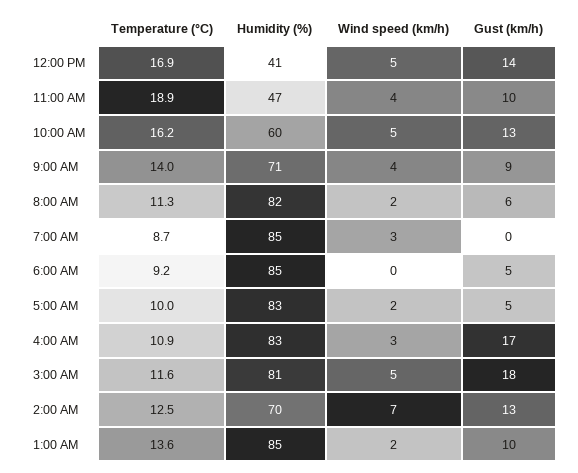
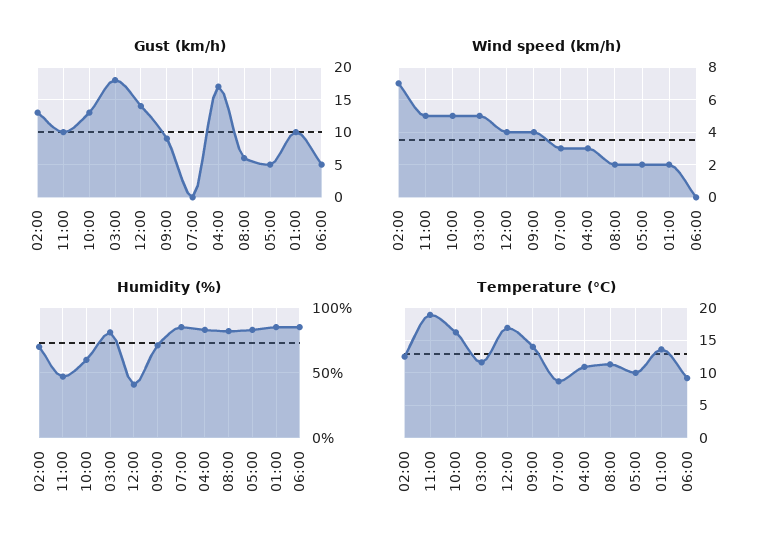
  {
    "Temperature (°C)": {
      "12:00 PM": 16.9,
      "11:00 AM": 18.9,
      "10:00 AM": 16.2,
      "9:00 AM": 14,
      "8:00 AM": 11.3,
      "7:00 AM": 8.7,
      "6:00 AM": 9.2,
      "5:00 AM": 10,
      "4:00 AM": 10.9,
      "3:00 AM": 11.6,
      "2:00 AM": 12.5,
      "1:00 AM": 13.6
    },
    "Humidity (%)": {
      "12:00 PM": 41,
      "11:00 AM": 47,
      "10:00 AM": 60,
      "9:00 AM": 71,
      "8:00 AM": 82,
      "7:00 AM": 85,
      "6:00 AM": 85,
      "5:00 AM": 83,
      "4:00 AM": 83,
      "3:00 AM": 81,
      "2:00 AM": 70,
      "1:00 AM": 85
    },
    "Wind speed (km/h)": {
-     "12:00 PM": 5,
+     "12:00 PM": 4,
-     "11:00 AM": 4,
+     "11:00 AM": 5,
      "10:00 AM": 5,
      "9:00 AM": 4,
      "8:00 AM": 2,
      "7:00 AM": 3,
      "6:00 AM": 0,
      "5:00 AM": 2,
      "4:00 AM": 3,
      "3:00 AM": 5,
      "2:00 AM": 7,
      "1:00 AM": 2
    },
    "Gust (km/h)": {
      "12:00 PM": 14,
      "11:00 AM": 10,
      "10:00 AM": 13,
      "9:00 AM": 9,
      "8:00 AM": 6,
      "7:00 AM": 0,
      "6:00 AM": 5,
      "5:00 AM": 5,
      "4:00 AM": 17,
      "3:00 AM": 18,
      "2:00 AM": 13,
      "1:00 AM": 10
    }
  }

